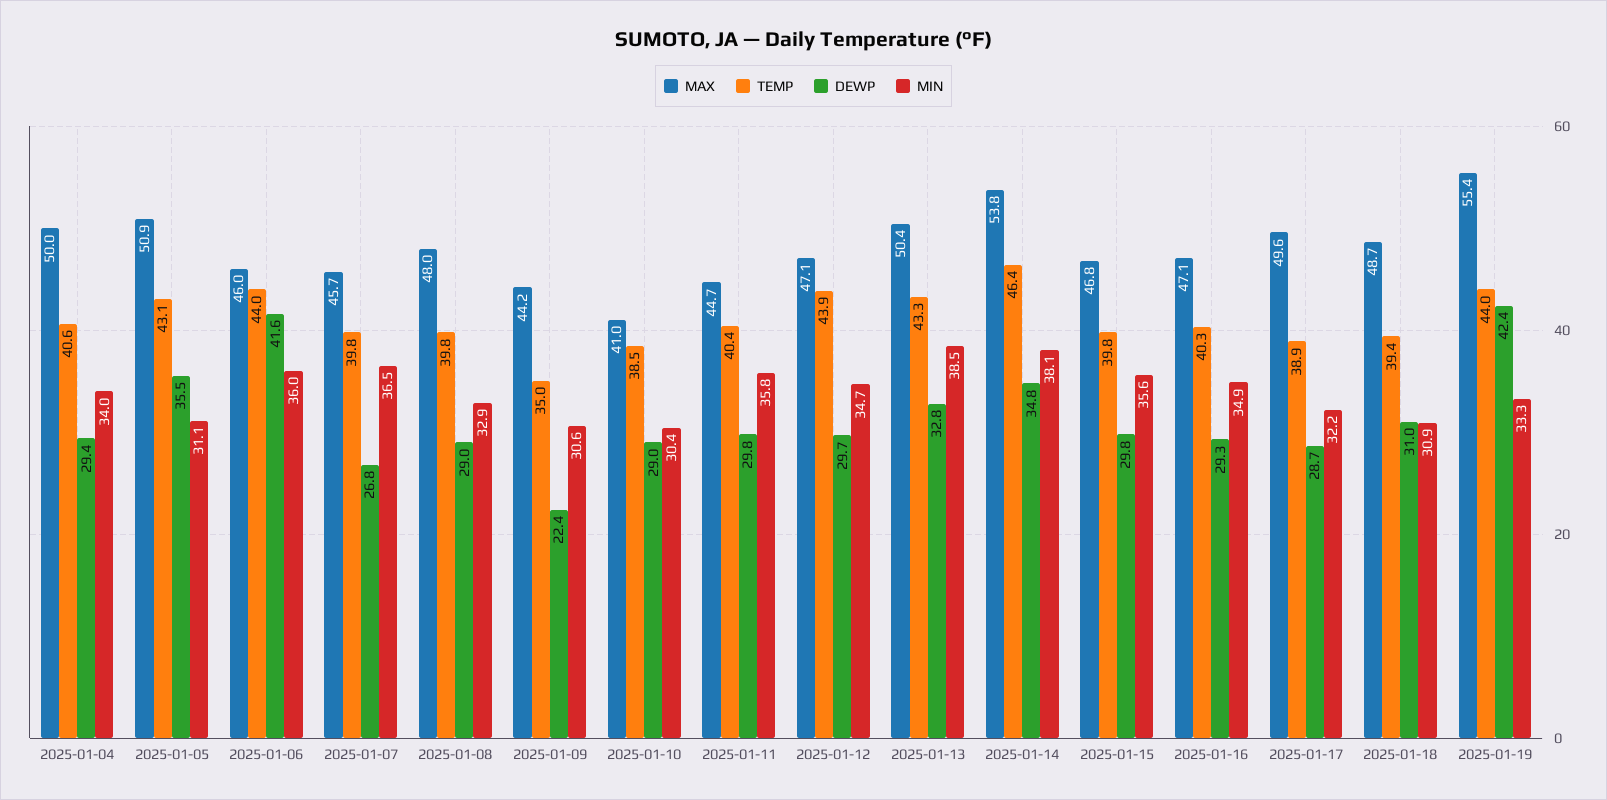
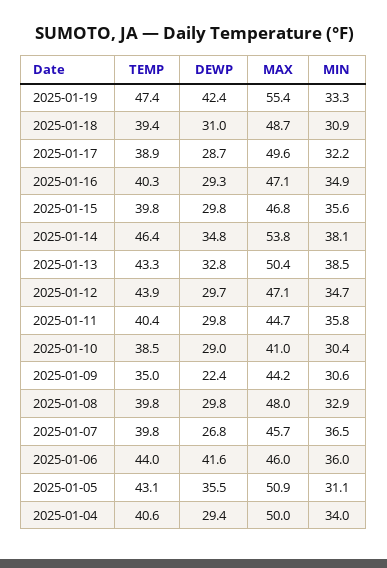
  {
    "MAX": {
      "2025-01-04": 50,
      "2025-01-05": 50.9,
      "2025-01-06": 46,
      "2025-01-07": 45.7,
      "2025-01-08": 48,
      "2025-01-09": 44.2,
      "2025-01-10": 41,
      "2025-01-11": 44.7,
      "2025-01-12": 47.1,
      "2025-01-13": 50.4,
      "2025-01-14": 53.8,
      "2025-01-15": 46.8,
      "2025-01-16": 47.1,
      "2025-01-17": 49.6,
      "2025-01-18": 48.7,
      "2025-01-19": 55.4
    },
    "TEMP": {
      "2025-01-04": 40.6,
      "2025-01-05": 43.1,
      "2025-01-06": 44,
      "2025-01-07": 39.8,
      "2025-01-08": 39.8,
      "2025-01-09": 35,
      "2025-01-10": 38.5,
      "2025-01-11": 40.4,
      "2025-01-12": 43.9,
      "2025-01-13": 43.3,
      "2025-01-14": 46.4,
      "2025-01-15": 39.8,
      "2025-01-16": 40.3,
      "2025-01-17": 38.9,
      "2025-01-18": 39.4,
-     "2025-01-19": 44
+     "2025-01-19": 47.4
    },
    "DEWP": {
      "2025-01-04": 29.4,
      "2025-01-05": 35.5,
      "2025-01-06": 41.6,
      "2025-01-07": 26.8,
-     "2025-01-08": 29,
+     "2025-01-08": 29.8,
      "2025-01-09": 22.4,
      "2025-01-10": 29,
      "2025-01-11": 29.8,
      "2025-01-12": 29.7,
      "2025-01-13": 32.8,
      "2025-01-14": 34.8,
      "2025-01-15": 29.8,
      "2025-01-16": 29.3,
      "2025-01-17": 28.7,
      "2025-01-18": 31,
      "2025-01-19": 42.4
    },
    "MIN": {
      "2025-01-04": 34,
      "2025-01-05": 31.1,
      "2025-01-06": 36,
      "2025-01-07": 36.5,
      "2025-01-08": 32.9,
      "2025-01-09": 30.6,
      "2025-01-10": 30.4,
      "2025-01-11": 35.8,
      "2025-01-12": 34.7,
      "2025-01-13": 38.5,
      "2025-01-14": 38.1,
      "2025-01-15": 35.6,
      "2025-01-16": 34.9,
      "2025-01-17": 32.2,
      "2025-01-18": 30.9,
      "2025-01-19": 33.3
    }
  }

